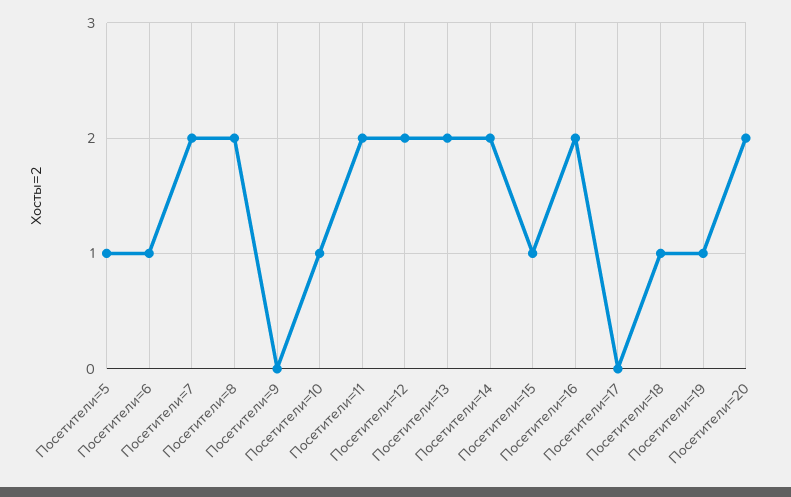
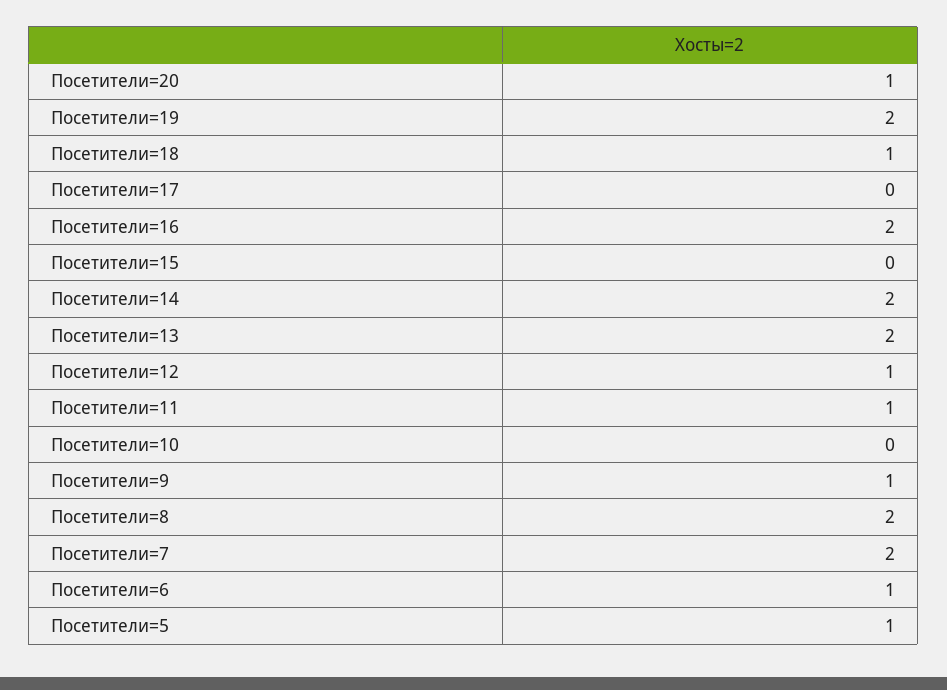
  {
    "Посетители=5": 1,
    "Посетители=6": 1,
    "Посетители=7": 2,
    "Посетители=8": 2,
-   "Посетители=9": 0,
+   "Посетители=9": 1,
-   "Посетители=10": 1,
+   "Посетители=10": 0,
-   "Посетители=11": 2,
+   "Посетители=11": 1,
-   "Посетители=12": 2,
+   "Посетители=12": 1,
    "Посетители=13": 2,
    "Посетители=14": 2,
-   "Посетители=15": 1,
+   "Посетители=15": 0,
    "Посетители=16": 2,
    "Посетители=17": 0,
    "Посетители=18": 1,
-   "Посетители=19": 1,
+   "Посетители=19": 2,
-   "Посетители=20": 2
+   "Посетители=20": 1
  }

